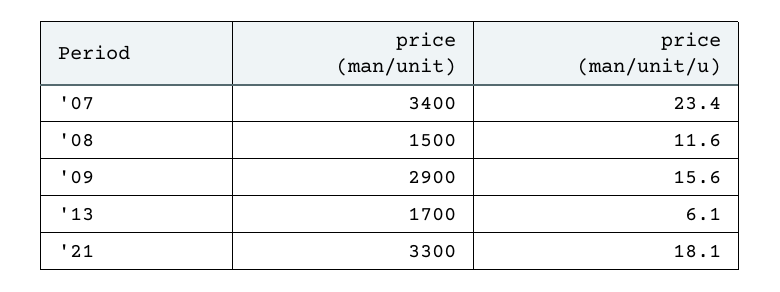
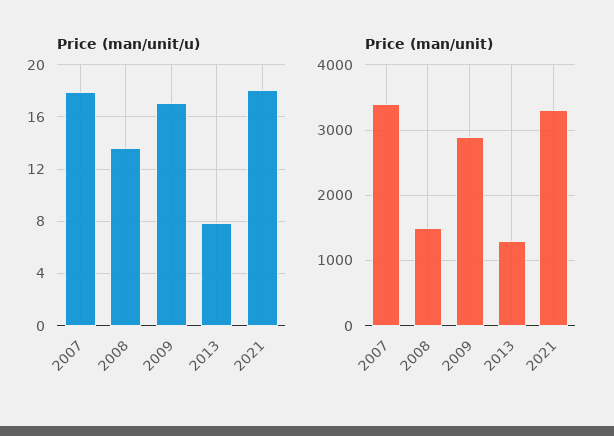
  {
    "price (man/unit)": {
      "'07": 3400,
      "'08": 1500,
      "'09": 2900,
-     "'13": 1700,
+     "'13": 1300,
      "'21": 3300
    },
    "price (man/unit/u)": {
-     "'07": 23.4,
+     "'07": 18,
-     "'08": 11.6,
+     "'08": 13.5,
-     "'09": 15.6,
+     "'09": 17,
-     "'13": 6.1,
+     "'13": 8,
      "'21": 18.1
    }
  }

